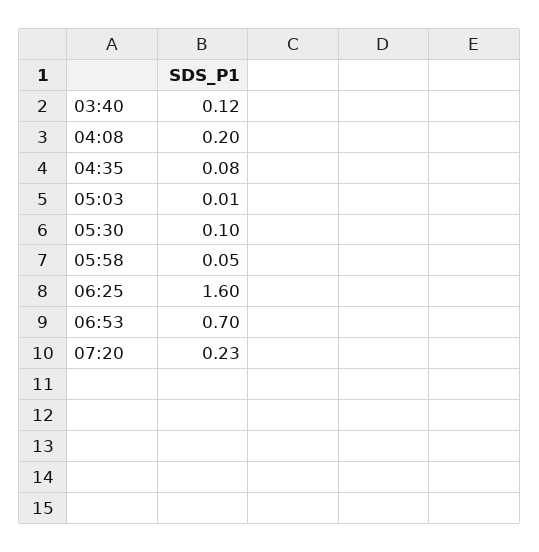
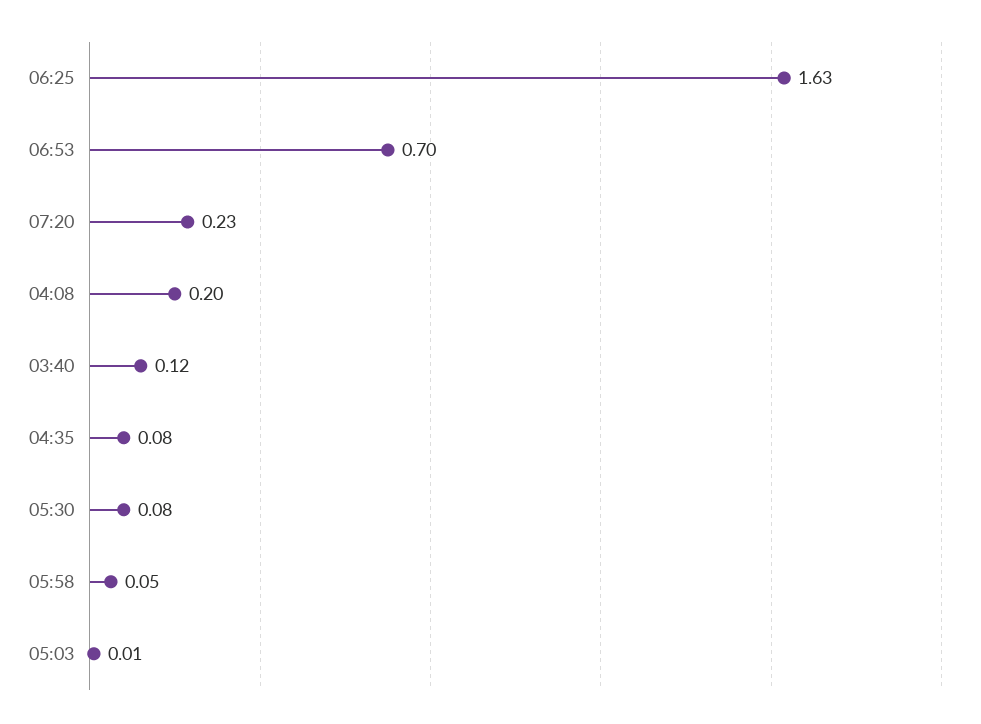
  {
    "03:40": 0.12,
    "04:08": 0.2,
    "04:35": 0.08,
    "05:03": 0.01,
-   "05:30": 0.1,
+   "05:30": 0.08,
    "05:58": 0.05,
-   "06:25": 1.6,
+   "06:25": 1.63,
    "06:53": 0.7,
    "07:20": 0.23
  }

